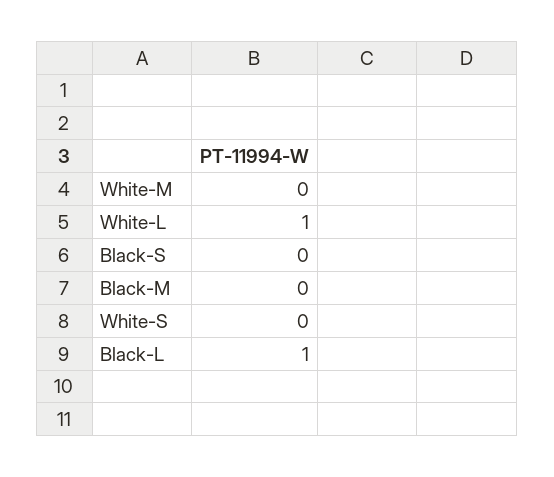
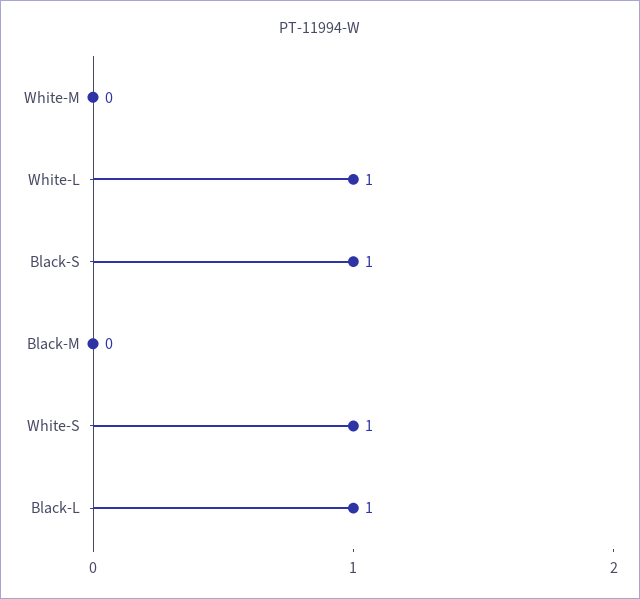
  {
    "White-M": 0,
    "White-L": 1,
-   "Black-S": 0,
+   "Black-S": 1,
    "Black-M": 0,
-   "White-S": 0,
+   "White-S": 1,
    "Black-L": 1
  }

